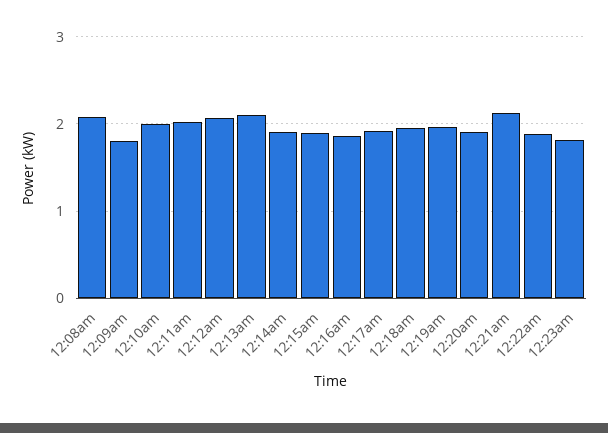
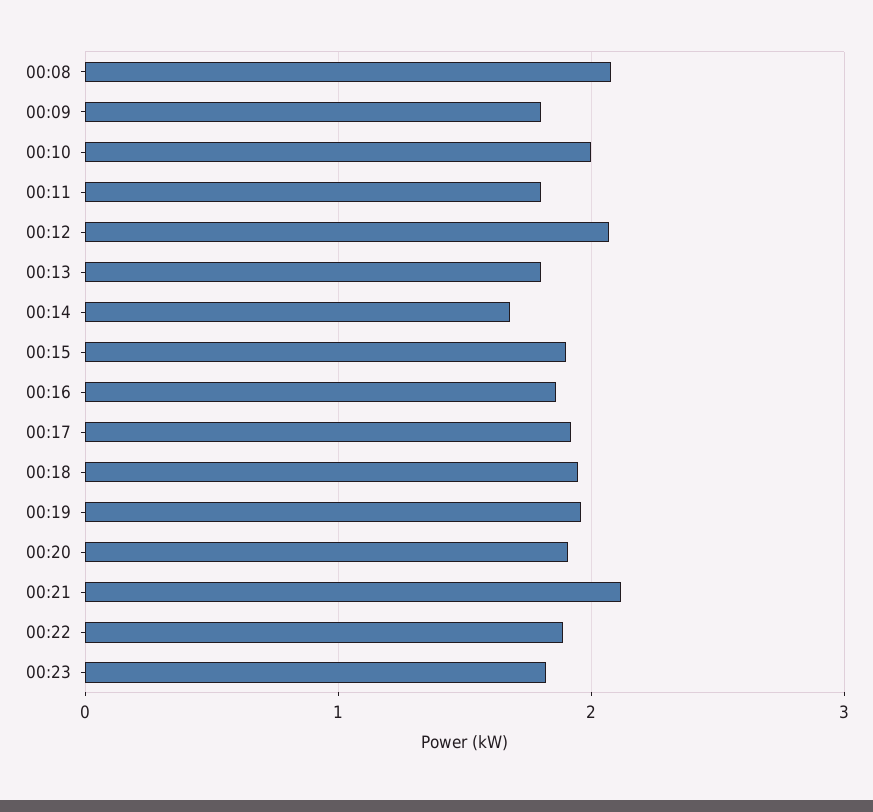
  {
    "12:08am": 2.1,
    "12:09am": 1.8,
    "12:10am": 2,
-   "12:11am": 2,
+   "12:11am": 1.8,
    "12:12am": 2.1,
-   "12:13am": 2.1,
+   "12:13am": 1.8,
-   "12:14am": 1.9,
+   "12:14am": 1.7,
    "12:15am": 1.9,
    "12:16am": 1.9,
    "12:17am": 1.9,
    "12:18am": 2,
    "12:19am": 2,
    "12:20am": 1.9,
    "12:21am": 2.1,
    "12:22am": 1.9,
    "12:23am": 1.8
  }

